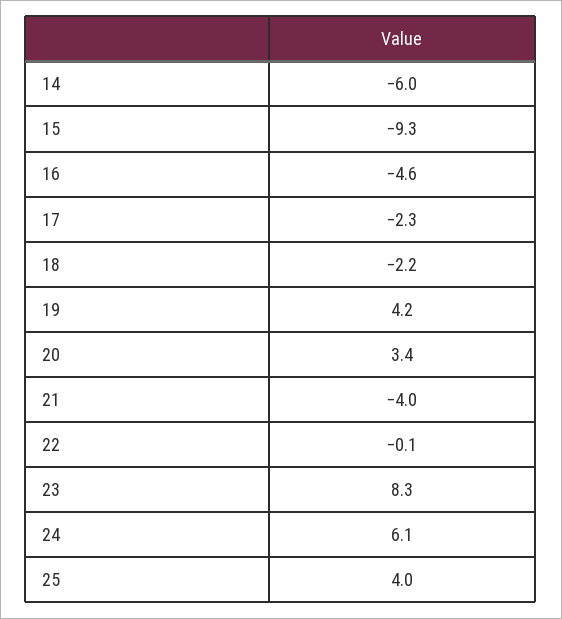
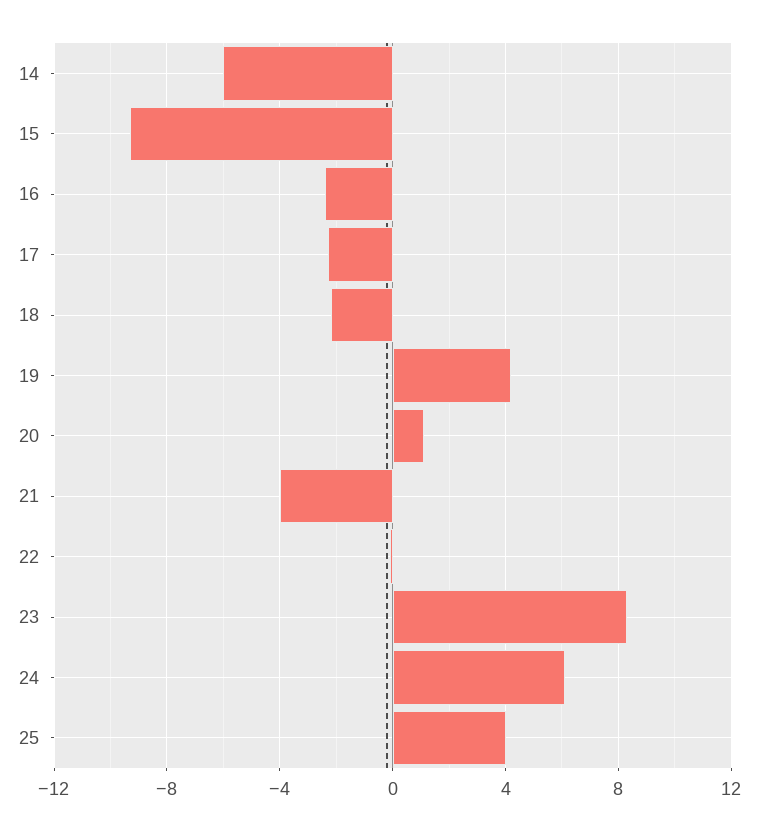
  {
    "14": -6,
    "15": -9.3,
-   "16": -4.6,
+   "16": -2.5,
    "17": -2.3,
    "18": -2.2,
    "19": 4.2,
-   "20": 3.4,
+   "20": 1,
    "21": -4,
    "22": -0.1,
    "23": 8.3,
    "24": 6.1,
    "25": 4
  }

